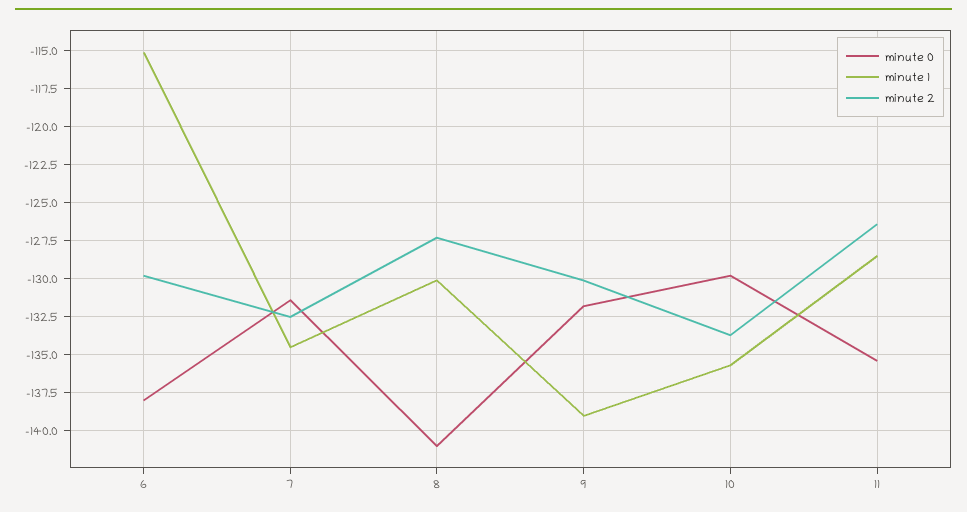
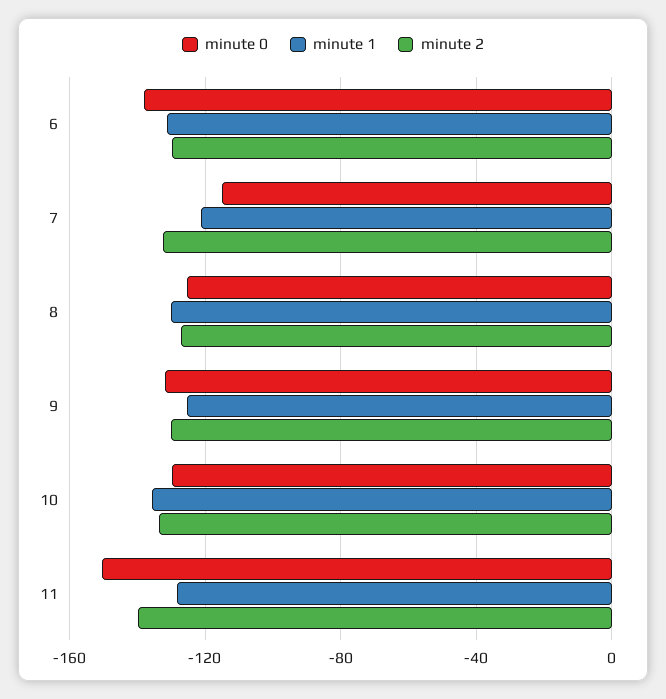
  {
    "minute 0": {
      "6": -138,
-     "7": -131.5,
+     "7": -115,
-     "8": -141,
+     "8": -125,
      "9": -132,
      "10": -130,
-     "11": -135.5
+     "11": -150
    },
    "minute 1": {
-     "6": -115,
+     "6": -130,
-     "7": -134.5,
+     "7": -120,
      "8": -130,
-     "9": -139,
+     "9": -125,
      "10": -135.5,
      "11": -128.5
    },
    "minute 2": {
      "6": -130,
      "7": -132.5,
      "8": -127.5,
      "9": -130,
      "10": -133.5,
-     "11": -126.5
+     "11": -140
    }
  }

